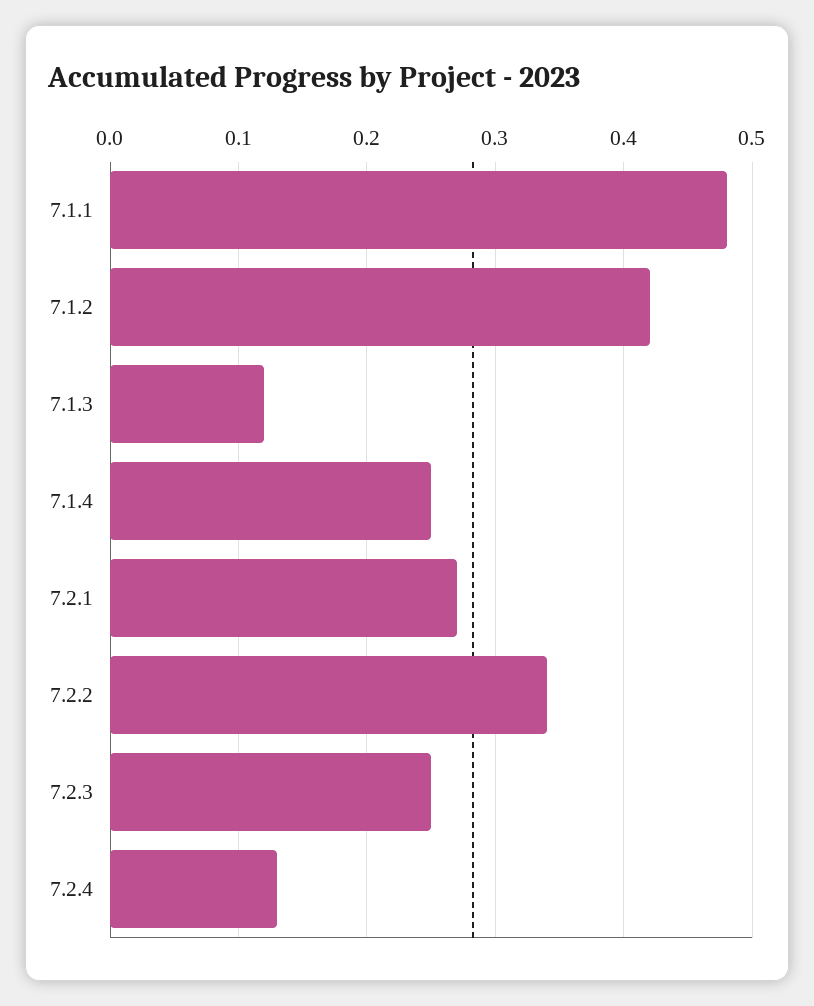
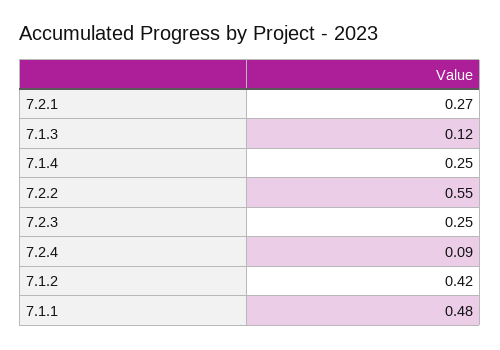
  {
    "7.1.1": 0.48,
    "7.1.2": 0.42,
    "7.1.3": 0.12,
    "7.1.4": 0.25,
    "7.2.1": 0.27,
-   "7.2.2": 0.34,
+   "7.2.2": 0.55,
    "7.2.3": 0.25,
-   "7.2.4": 0.13
+   "7.2.4": 0.09
  }

